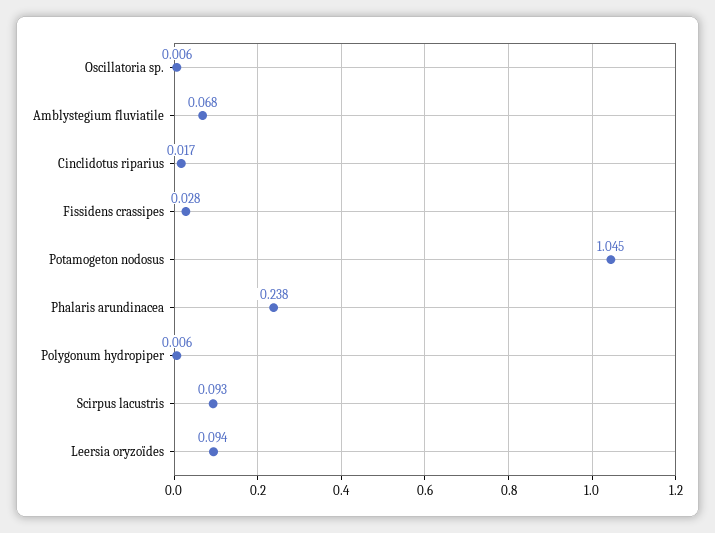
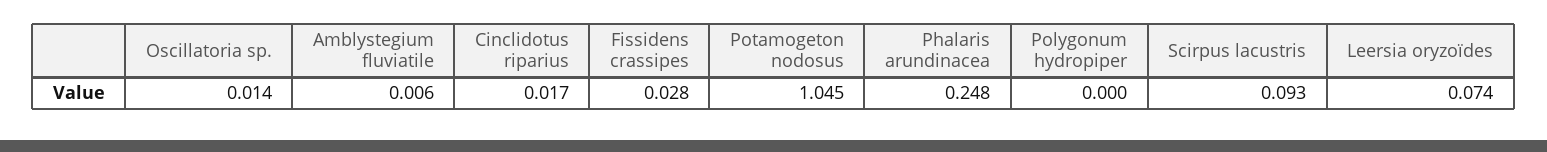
  {
-   "Oscillatoria sp.": 0.006,
+   "Oscillatoria sp.": 0.014,
-   "Amblystegium fluviatile": 0.068,
+   "Amblystegium fluviatile": 0.006,
    "Cinclidotus riparius": 0.017,
    "Fissidens crassipes": 0.028,
    "Potamogeton nodosus": 1.045,
-   "Phalaris arundinacea": 0.238,
+   "Phalaris arundinacea": 0.248,
-   "Polygonum hydropiper": 0.006,
+   "Polygonum hydropiper": 0,
    "Scirpus lacustris": 0.093,
-   "Leersia oryzoïdes": 0.094
+   "Leersia oryzoïdes": 0.074
  }

